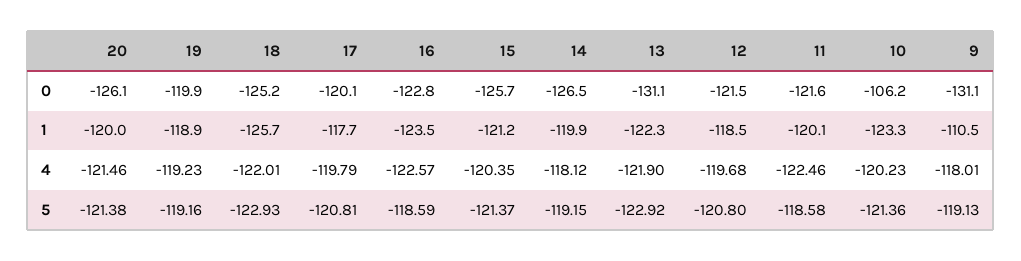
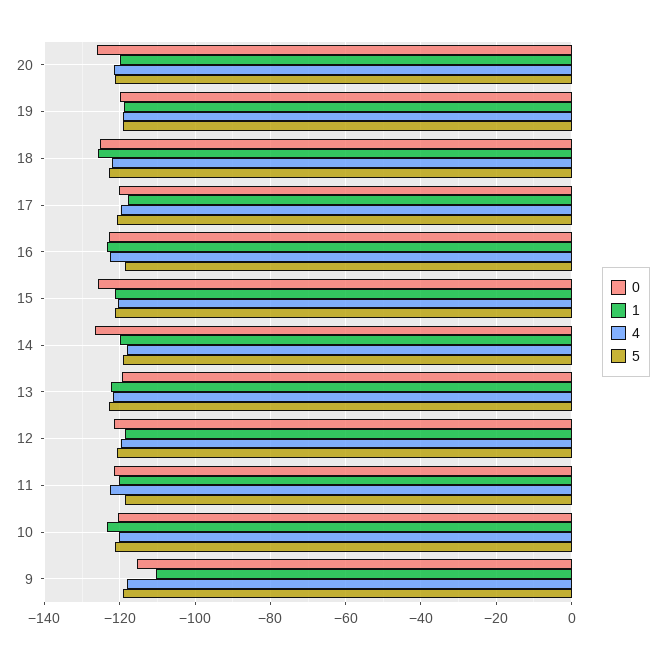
  {
    "0": {
      "20": -126.1,
      "19": -119.9,
      "18": -125.2,
      "17": -120.1,
      "16": -122.8,
      "15": -125.7,
      "14": -126.5,
-     "13": -131.1,
+     "13": -120,
      "12": -121.5,
      "11": -121.6,
-     "10": -106.2,
+     "10": -120,
-     "9": -131.1
+     "9": -116
    },
    "1": {
      "20": -120,
      "19": -118.9,
      "18": -125.7,
      "17": -117.7,
      "16": -123.5,
      "15": -121.2,
      "14": -119.9,
      "13": -122.3,
      "12": -118.5,
      "11": -120.1,
      "10": -123.3,
      "9": -110.5
    },
    "4": {
      "20": -121.46,
      "19": -119.23,
      "18": -122.01,
      "17": -119.79,
      "16": -122.57,
      "15": -120.35,
      "14": -118.12,
      "13": -121.9,
      "12": -119.68,
      "11": -122.46,
      "10": -120.23,
      "9": -118.01
    },
    "5": {
      "20": -121.38,
      "19": -119.16,
      "18": -122.93,
      "17": -120.81,
      "16": -118.59,
      "15": -121.37,
      "14": -119.15,
      "13": -122.92,
      "12": -120.8,
      "11": -118.58,
      "10": -121.36,
      "9": -119.13
    }
  }

